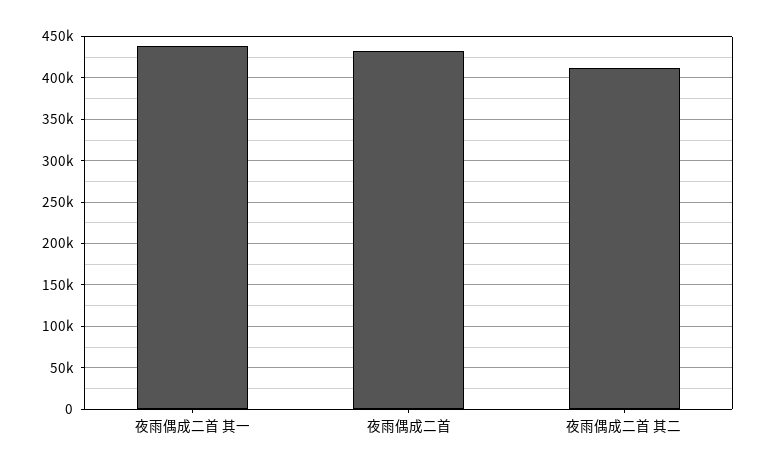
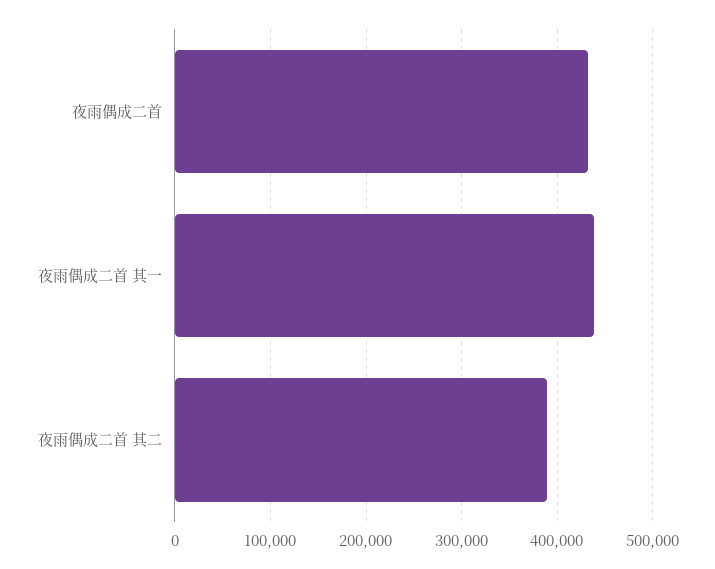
  {
    "夜雨偶成二首 其一": 440000,
    "夜雨偶成二首": 430000,
-   "夜雨偶成二首 其二": 410000
+   "夜雨偶成二首 其二": 390000
  }

